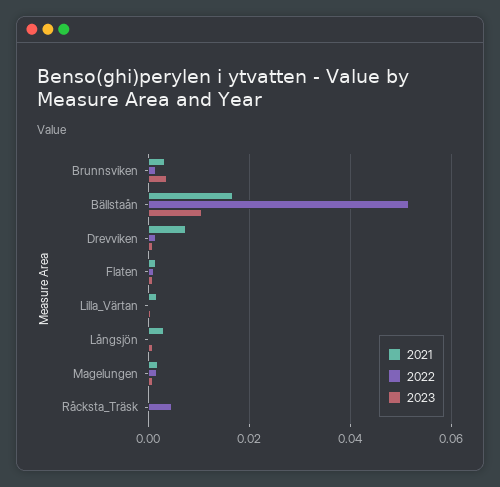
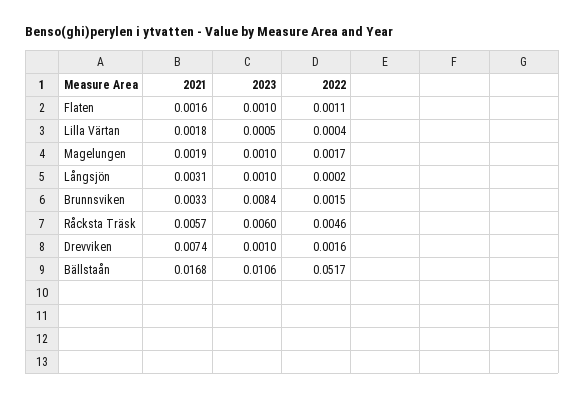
  {
    "2021": {
      "Brunnsviken": 0.0033,
      "Bällstaån": 0.0168,
      "Drevviken": 0.0074,
      "Flaten": 0.0016,
      "Lilla_Värtan": 0.0018,
      "Långsjön": 0.0031,
      "Magelungen": 0.0019,
-     "Råcksta_Träsk": 0
+     "Råcksta_Träsk": 0.0057
    },
    "2022": {
      "Brunnsviken": 0.0015,
      "Bällstaån": 0.0517,
      "Drevviken": 0.0016,
      "Flaten": 0.0011,
      "Lilla_Värtan": 0.0004,
      "Långsjön": 0.0002,
      "Magelungen": 0.0017,
      "Råcksta_Träsk": 0.0046
    },
    "2023": {
-     "Brunnsviken": 0.004,
+     "Brunnsviken": 0.0084,
      "Bällstaån": 0.0106,
      "Drevviken": 0.001,
      "Flaten": 0.001,
      "Lilla_Värtan": 0.0005,
      "Långsjön": 0.001,
      "Magelungen": 0.001,
-     "Råcksta_Träsk": 0
+     "Råcksta_Träsk": 0.006
    }
  }

